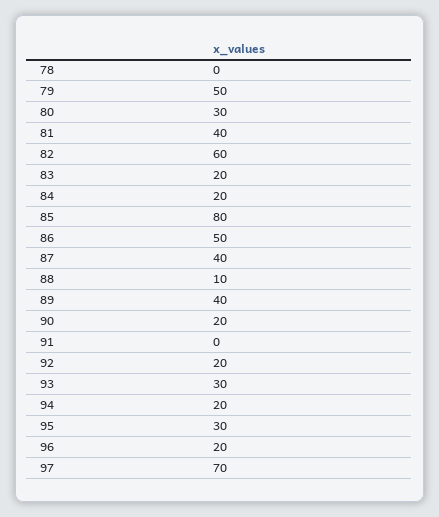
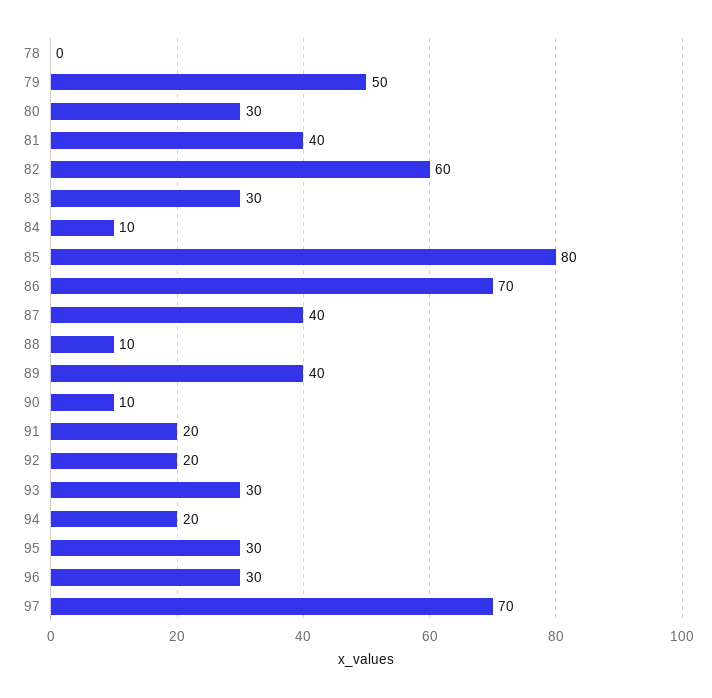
  {
    "78": 0,
    "79": 50,
    "80": 30,
    "81": 40,
    "82": 60,
-   "83": 20,
+   "83": 30,
-   "84": 20,
+   "84": 10,
    "85": 80,
-   "86": 50,
+   "86": 70,
    "87": 40,
    "88": 10,
    "89": 40,
-   "90": 20,
+   "90": 10,
-   "91": 0,
+   "91": 20,
    "92": 20,
    "93": 30,
    "94": 20,
    "95": 30,
-   "96": 20,
+   "96": 30,
    "97": 70
  }

